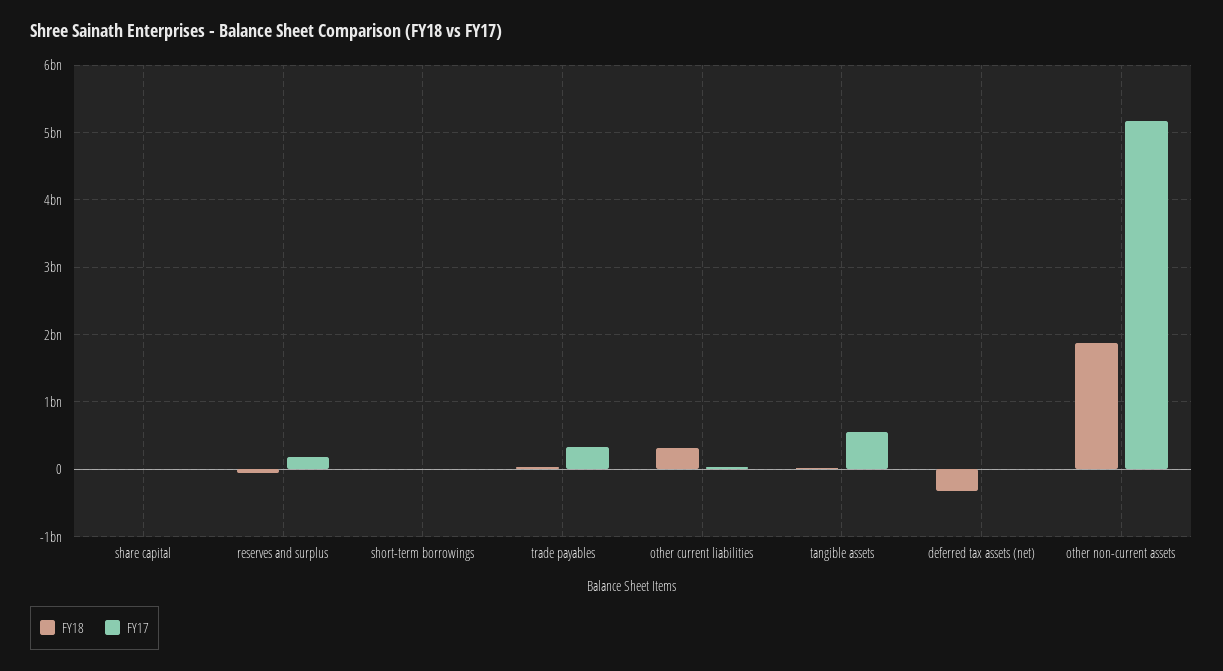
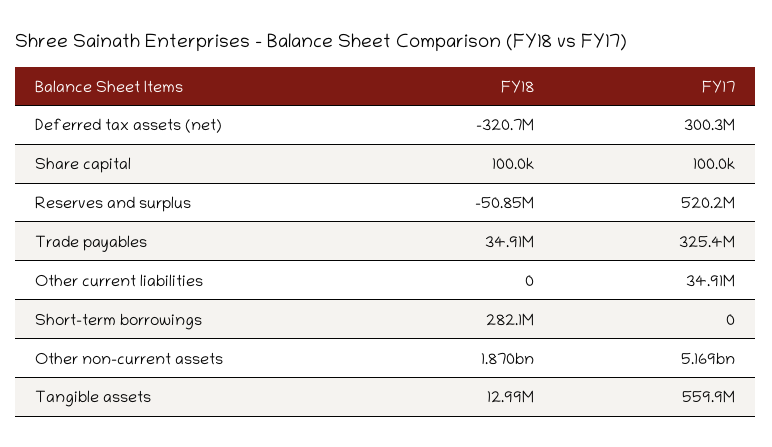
  {
    "FY18": {
      "share capital": 100000,
      "reserves and surplus": -50850000,
-     "short-term borrowings": 0,
+     "short-term borrowings": 282100000,
      "trade payables": 34910000,
-     "other current liabilities": 300000000,
+     "other current liabilities": 0,
      "tangible assets": 12990000,
      "deferred tax assets (net)": -320700000,
      "other non-current assets": 1870000000
    },
    "FY17": {
      "share capital": 100000,
-     "reserves and surplus": 200000000,
+     "reserves and surplus": 520200000,
      "short-term borrowings": 0,
      "trade payables": 325400000,
      "other current liabilities": 34910000,
      "tangible assets": 559900000,
-     "deferred tax assets (net)": 0,
+     "deferred tax assets (net)": 300300000,
      "other non-current assets": 5169000000
    }
  }

